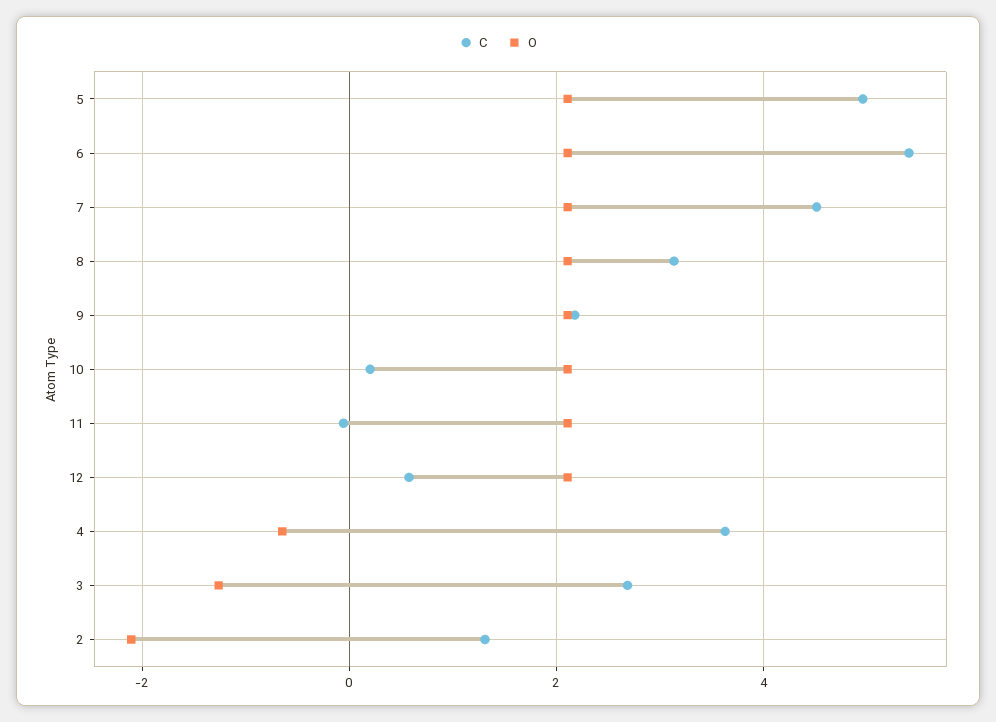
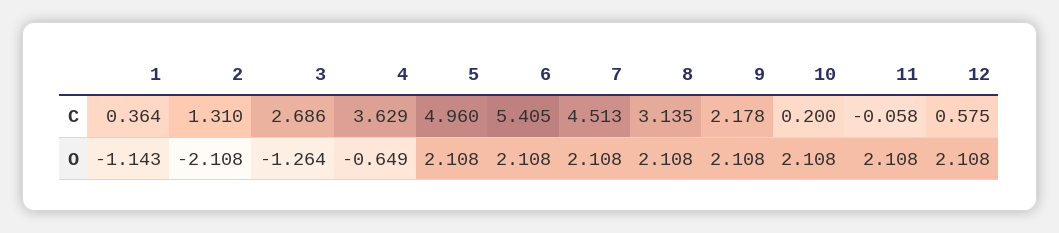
  {
    "C": {
      "5": 4.96,
      "6": 5.405,
      "7": 4.513,
      "8": 3.135,
      "9": 2.178,
      "10": 0.2,
      "11": -0.058,
      "12": 0.575,
      "4": 3.629,
      "3": 2.686,
-     "2": 1.31
+     "2": 1.31,
+     "1": 0.364
    },
    "O": {
      "5": 2.108,
      "6": 2.108,
      "7": 2.108,
      "8": 2.108,
      "9": 2.108,
      "10": 2.108,
      "11": 2.108,
      "12": 2.108,
      "4": -0.649,
      "3": -1.264,
-     "2": -2.108
+     "2": -2.108,
+     "1": -1.143
    }
  }

